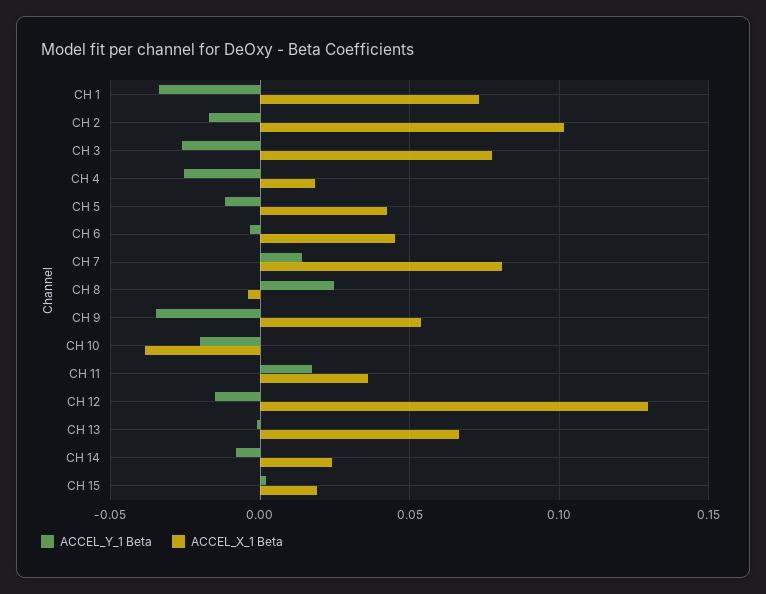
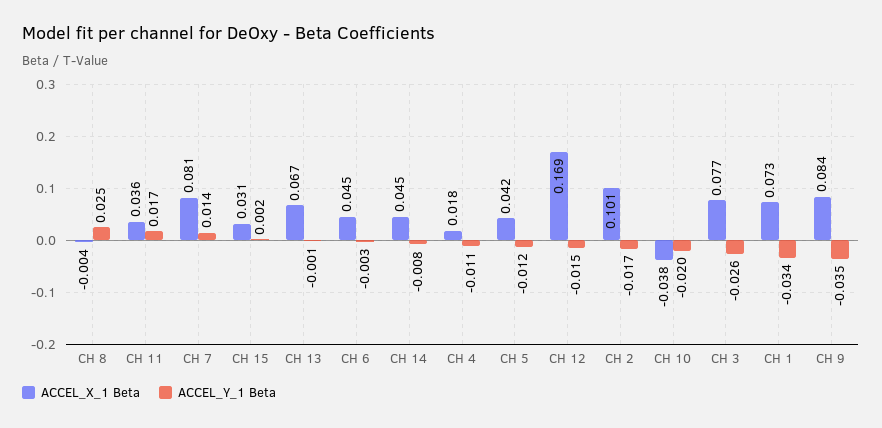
  {
    "ACCEL_Y_1 Beta": {
      "CH 1": -0.034,
      "CH 2": -0.017,
      "CH 3": -0.026,
-     "CH 4": -0.025,
+     "CH 4": -0.011,
      "CH 5": -0.012,
      "CH 6": -0.003,
      "CH 7": 0.014,
      "CH 8": 0.025,
      "CH 9": -0.035,
      "CH 10": -0.02,
      "CH 11": 0.017,
      "CH 12": -0.015,
      "CH 13": -0.001,
      "CH 14": -0.008,
      "CH 15": 0.002
    },
    "ACCEL_X_1 Beta": {
      "CH 1": 0.073,
      "CH 2": 0.101,
      "CH 3": 0.077,
      "CH 4": 0.018,
      "CH 5": 0.042,
      "CH 6": 0.045,
      "CH 7": 0.081,
      "CH 8": -0.004,
-     "CH 9": 0.055,
+     "CH 9": 0.084,
      "CH 10": -0.038,
      "CH 11": 0.036,
-     "CH 12": 0.13,
+     "CH 12": 0.169,
      "CH 13": 0.067,
-     "CH 14": 0.025,
+     "CH 14": 0.045,
-     "CH 15": 0.02
+     "CH 15": 0.031
    }
  }

